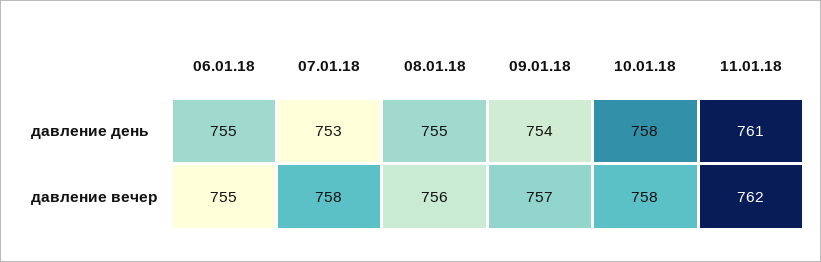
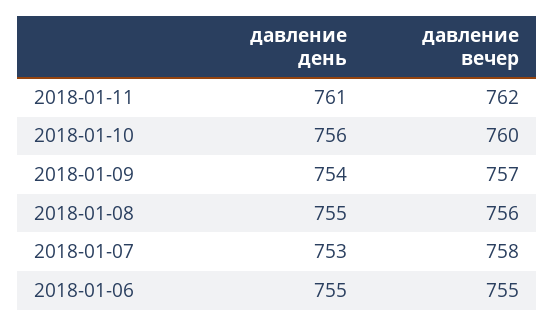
  {
    "06.01.18": {
      "давление день": 755,
      "давление вечер": 755
    },
    "07.01.18": {
      "давление день": 753,
      "давление вечер": 758
    },
    "08.01.18": {
      "давление день": 755,
      "давление вечер": 756
    },
    "09.01.18": {
      "давление день": 754,
      "давление вечер": 757
    },
    "10.01.18": {
-     "давление день": 758,
+     "давление день": 756,
-     "давление вечер": 758
+     "давление вечер": 760
    },
    "11.01.18": {
      "давление день": 761,
      "давление вечер": 762
    }
  }

